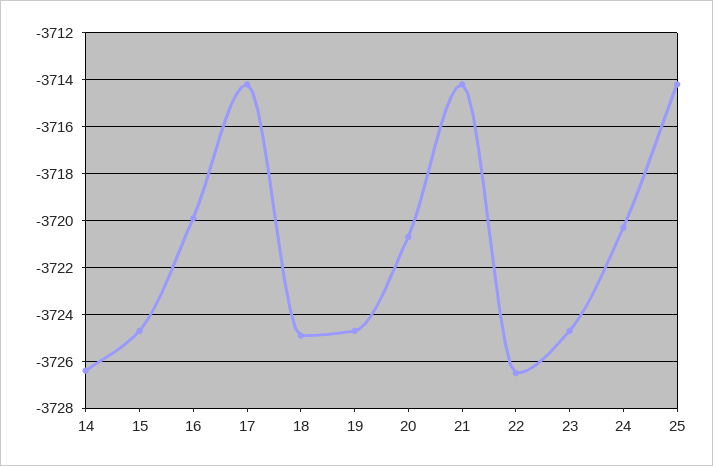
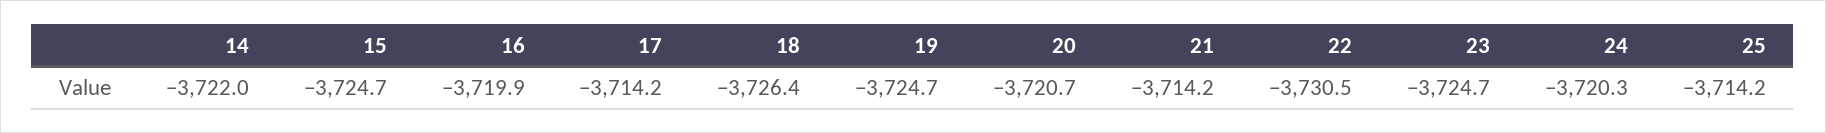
  {
-   "14": -3726.5,
+   "14": -3722,
    "15": -3724.7,
    "16": -3719.9,
    "17": -3714.2,
-   "18": -3725,
+   "18": -3726.4,
    "19": -3724.7,
    "20": -3720.7,
    "21": -3714.2,
-   "22": -3726.5,
+   "22": -3730.5,
    "23": -3724.7,
    "24": -3720.3,
    "25": -3714.2
  }

